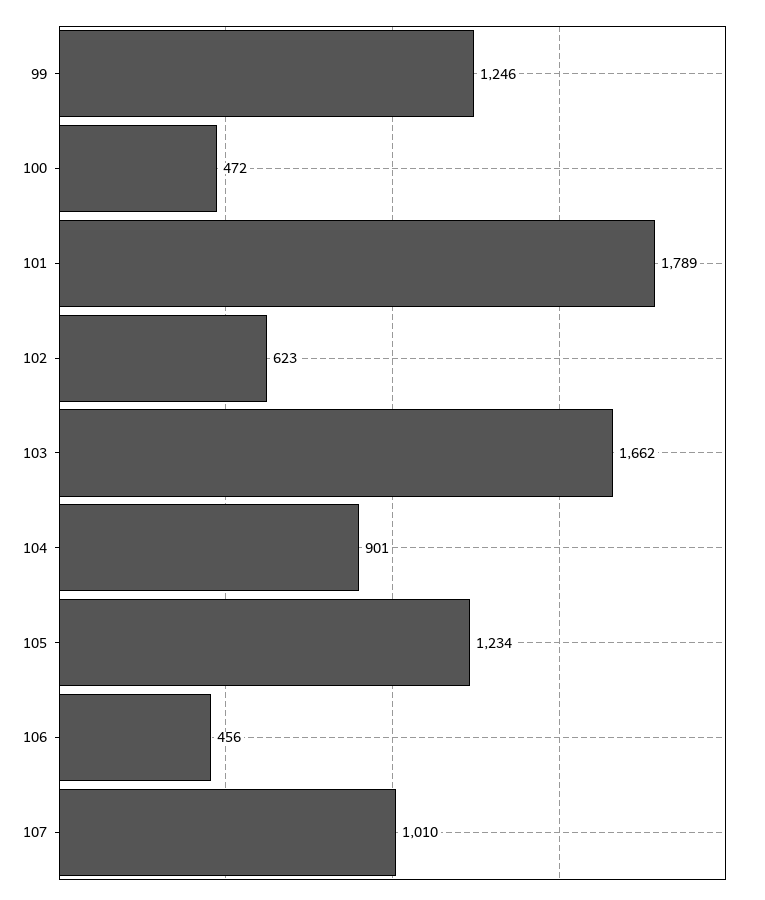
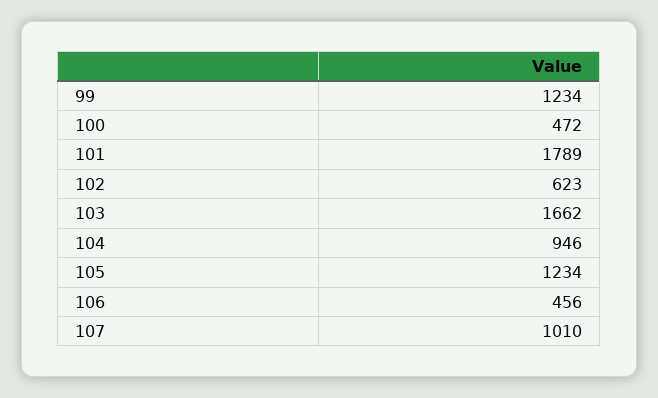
  {
-   "99": 1246,
+   "99": 1234,
    "100": 472,
    "101": 1789,
    "102": 623,
    "103": 1662,
-   "104": 901,
+   "104": 946,
    "105": 1234,
    "106": 456,
    "107": 1010
  }

